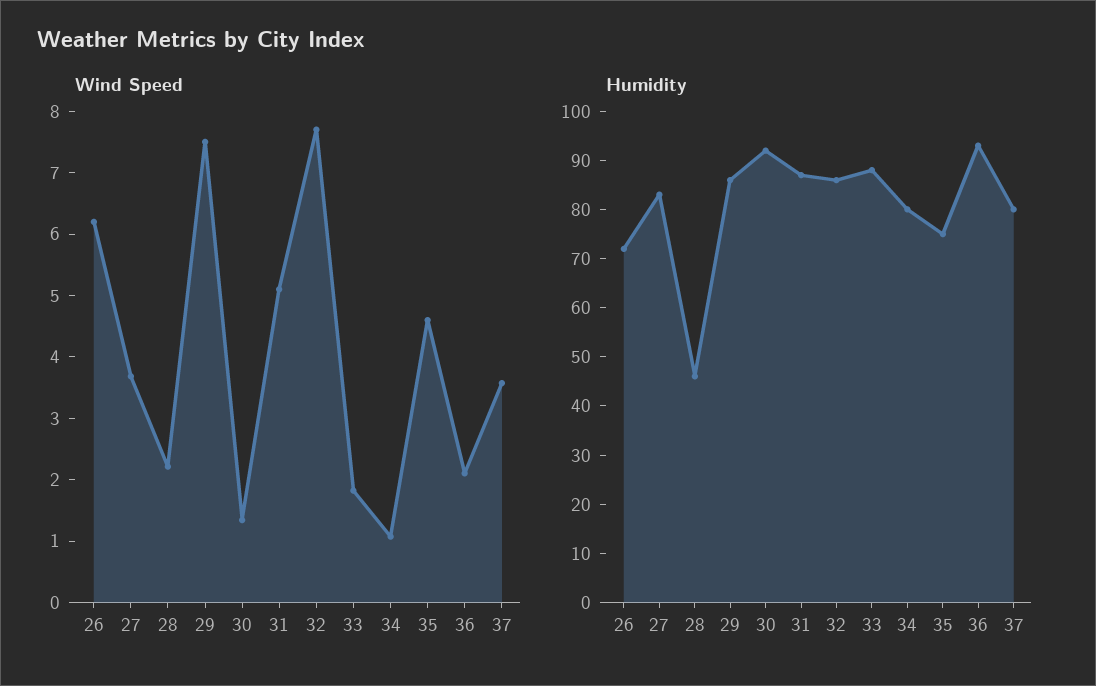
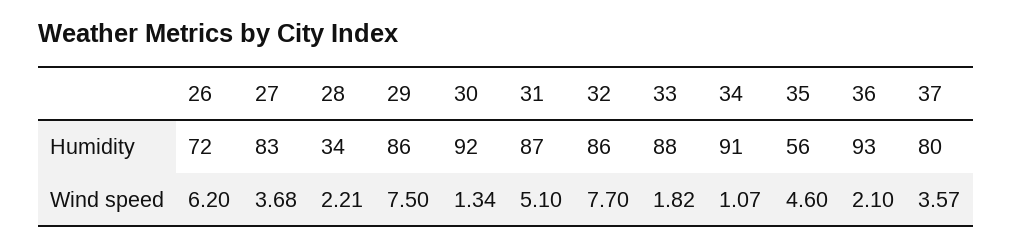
  {
    "Wind Speed": {
      "26": 6.2,
      "27": 3.68,
      "28": 2.21,
      "29": 7.5,
      "30": 1.34,
      "31": 5.1,
      "32": 7.7,
      "33": 1.82,
      "34": 1.07,
      "35": 4.6,
      "36": 2.1,
      "37": 3.57
    },
    "Humidity": {
      "26": 72,
      "27": 83,
-     "28": 45,
+     "28": 34,
      "29": 86,
      "30": 92,
      "31": 87,
      "32": 86,
      "33": 88,
-     "34": 80,
+     "34": 91,
-     "35": 75,
+     "35": 56,
      "36": 93,
      "37": 80
    }
  }

